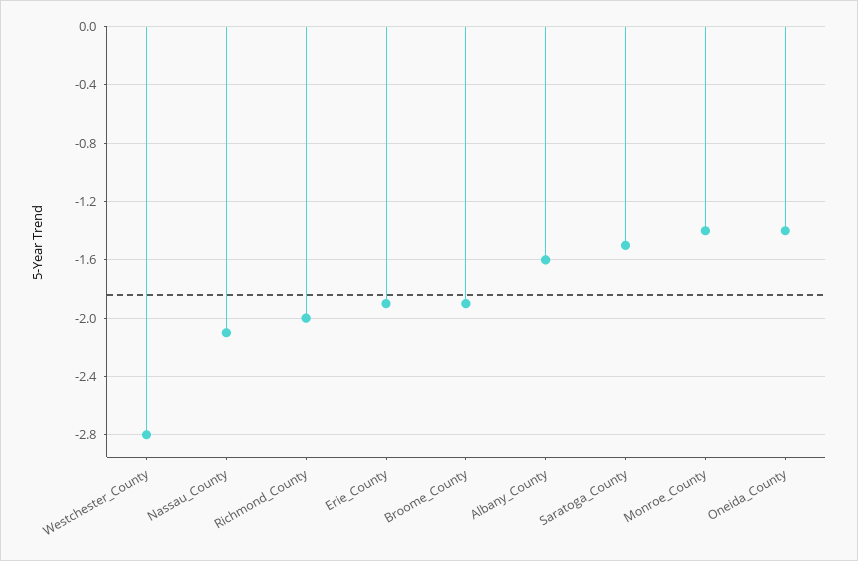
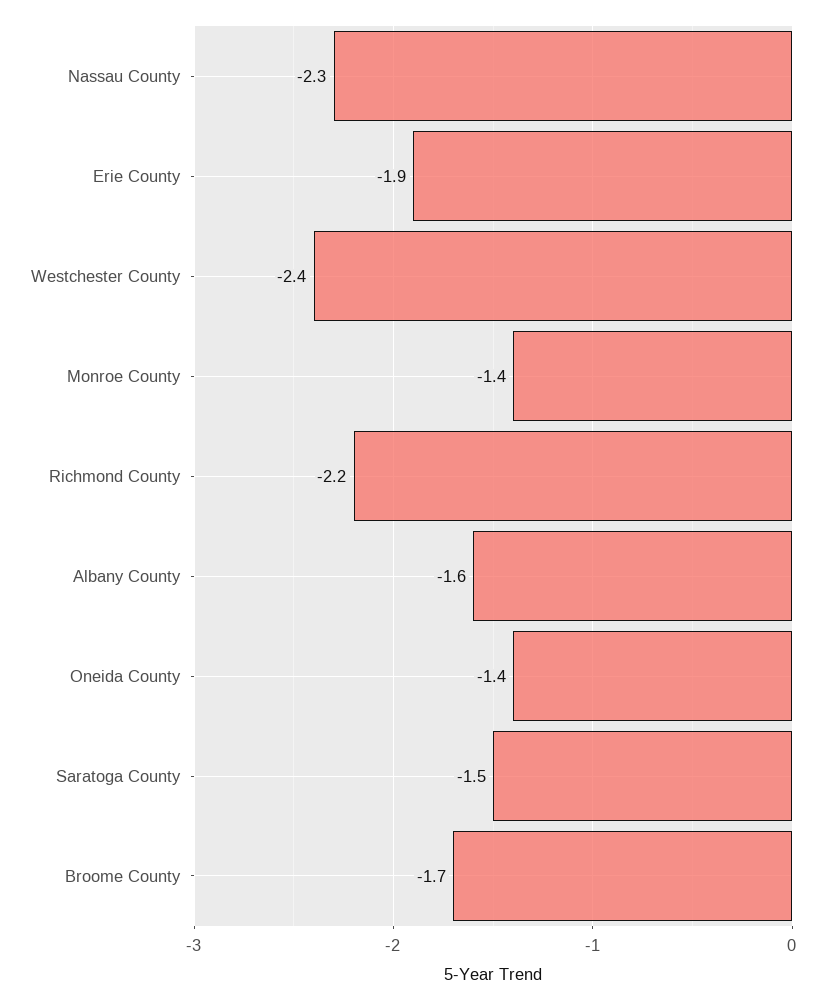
  {
-   "Westchester_County": -2.8,
+   "Westchester_County": -2.4,
-   "Nassau_County": -2.1,
+   "Nassau_County": -2.3,
-   "Richmond_County": -2,
+   "Richmond_County": -2.2,
    "Erie_County": -1.9,
-   "Broome_County": -1.9,
+   "Broome_County": -1.7,
    "Albany_County": -1.6,
    "Saratoga_County": -1.5,
    "Monroe_County": -1.4,
    "Oneida_County": -1.4
  }

